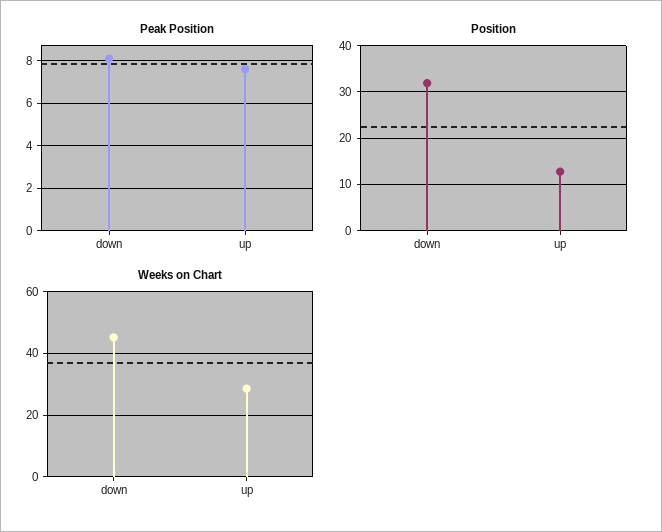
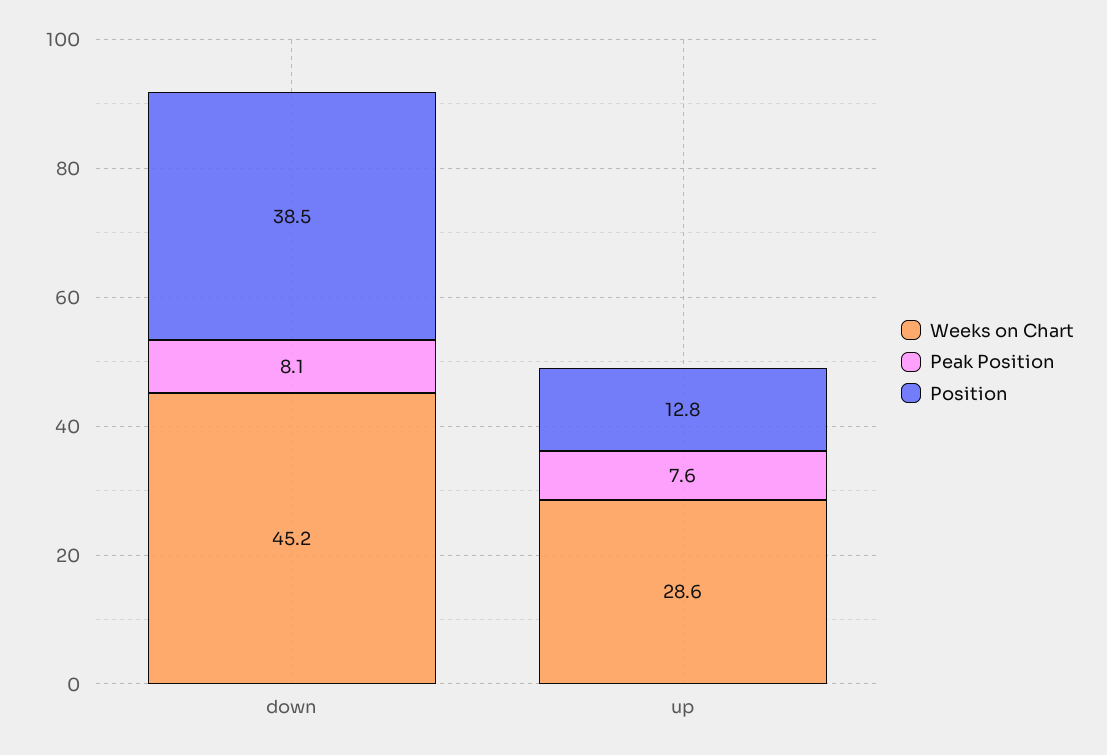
  {
    "Peak Position": {
      "down": 8.1,
      "up": 7.6
    },
    "Position": {
-     "down": 32,
+     "down": 38.5,
      "up": 12.8
    },
    "Weeks on Chart": {
      "down": 45.2,
      "up": 28.6
    }
  }

